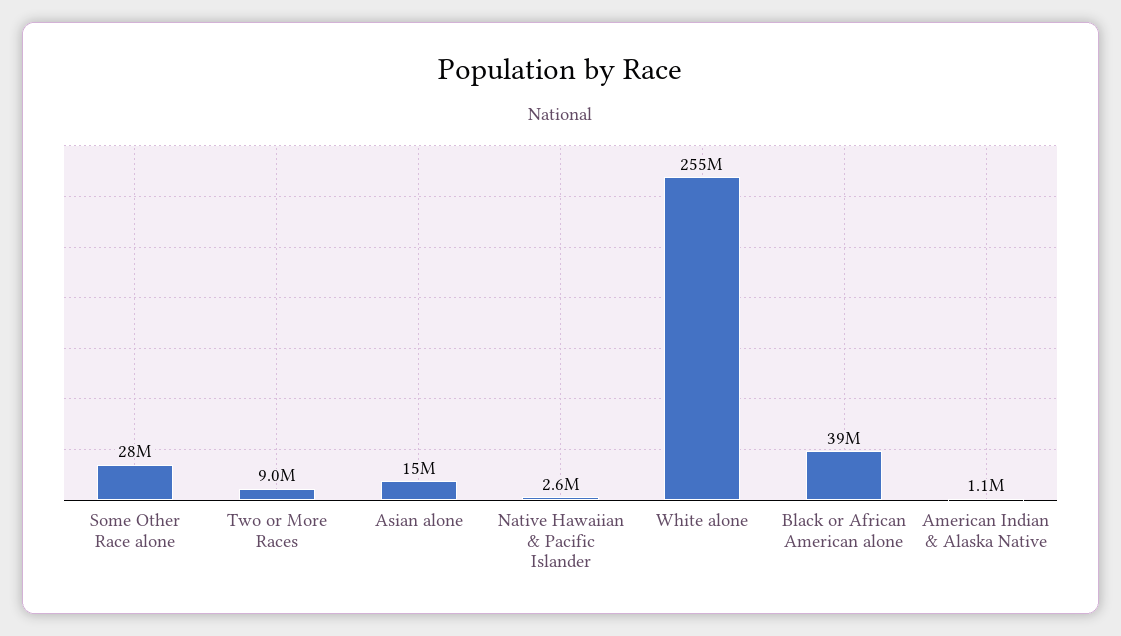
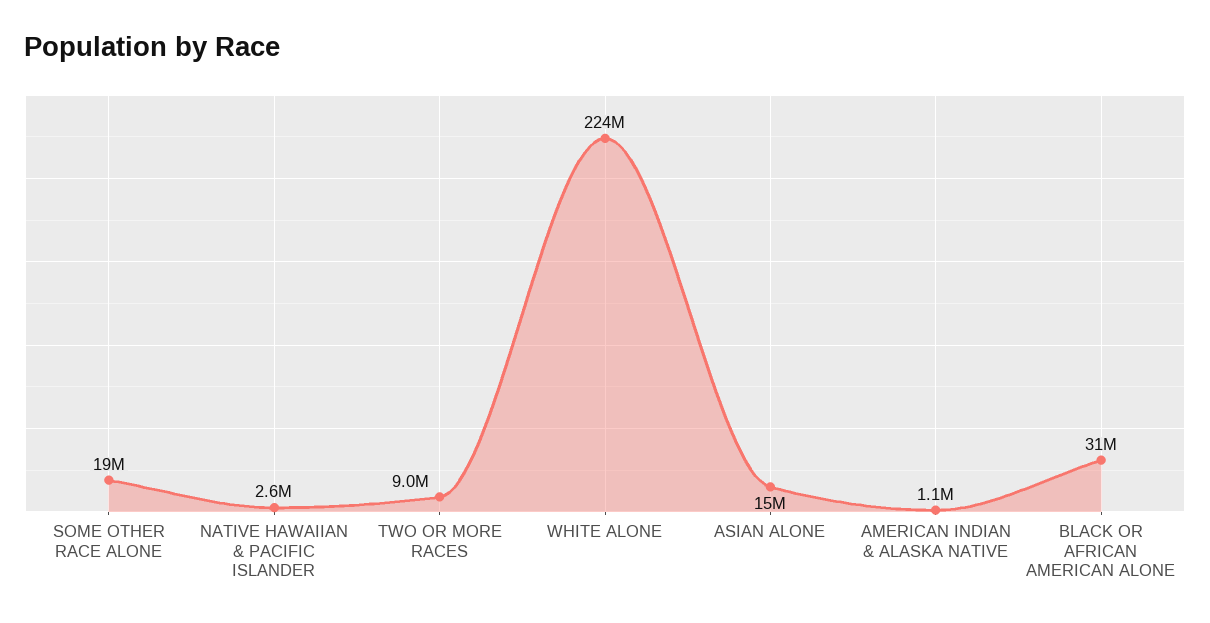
  {
-   "Some Other Race alone": 28000000,
+   "Some Other Race alone": 19000000,
    "Two or More Races": 9000000,
    "Asian alone": 15000000,
    "Native Hawaiian & Pacific Islander": 2600000,
-   "White alone": 255000000,
+   "White alone": 224000000,
-   "Black or African American alone": 39000000,
+   "Black or African American alone": 31000000,
    "American Indian & Alaska Native": 1100000
  }

